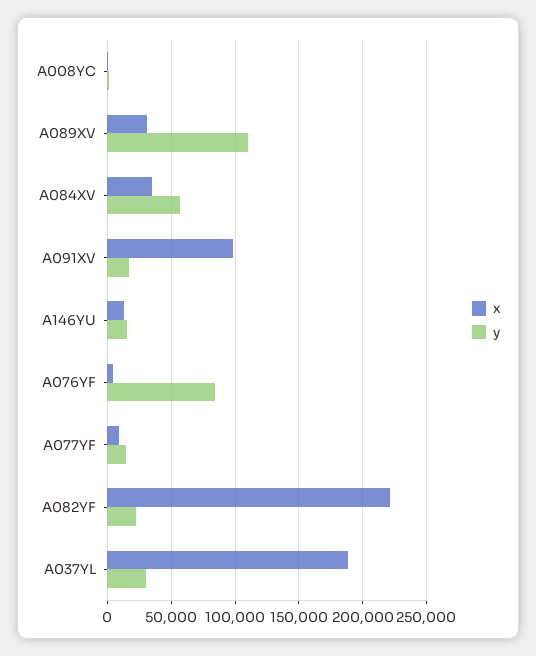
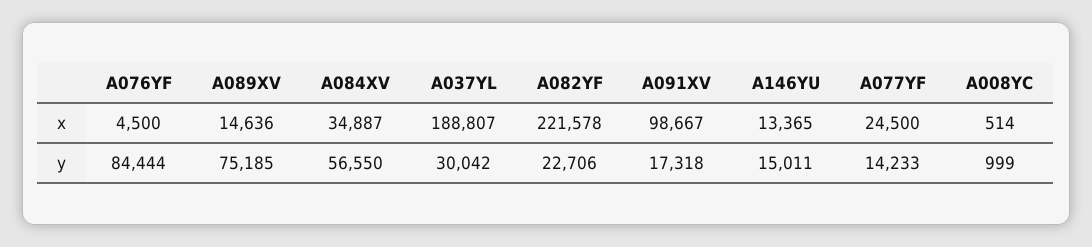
  {
    "x": {
      "A008YC": 514,
-     "A089XV": 30000,
+     "A089XV": 14636,
      "A084XV": 34887,
      "A091XV": 98667,
      "A146YU": 13365,
      "A076YF": 4500,
-     "A077YF": 10000,
+     "A077YF": 24500,
      "A082YF": 221578,
      "A037YL": 188807
    },
    "y": {
      "A008YC": 999,
-     "A089XV": 110000,
+     "A089XV": 75185,
      "A084XV": 56550,
      "A091XV": 17318,
      "A146YU": 15011,
      "A076YF": 84444,
      "A077YF": 14233,
      "A082YF": 22706,
      "A037YL": 30042
    }
  }

